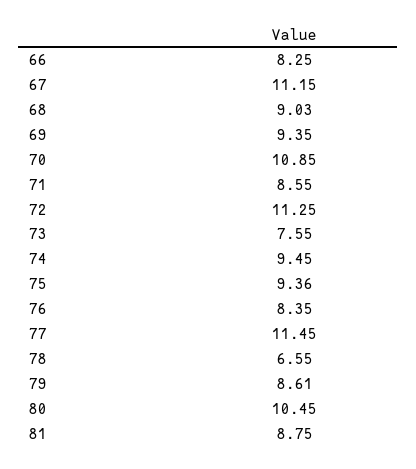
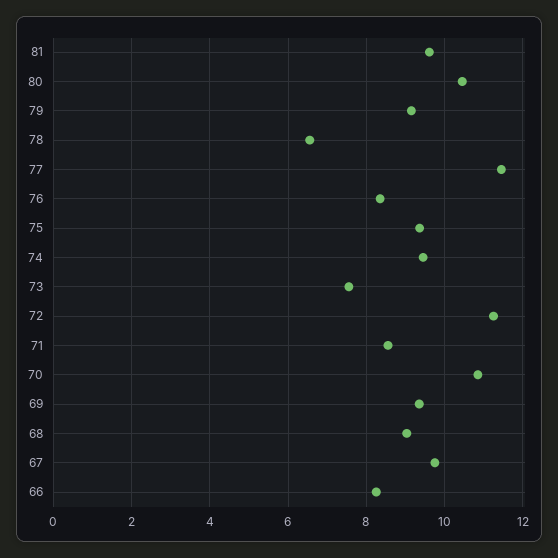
  {
    "66": 8.25,
-   "67": 11.15,
+   "67": 9.8,
    "68": 9.03,
    "69": 9.35,
    "70": 10.85,
    "71": 8.55,
    "72": 11.25,
    "73": 7.55,
    "74": 9.45,
    "75": 9.36,
    "76": 8.35,
    "77": 11.45,
    "78": 6.55,
-   "79": 8.61,
+   "79": 9.2,
    "80": 10.45,
-   "81": 8.75
+   "81": 9.6
  }

